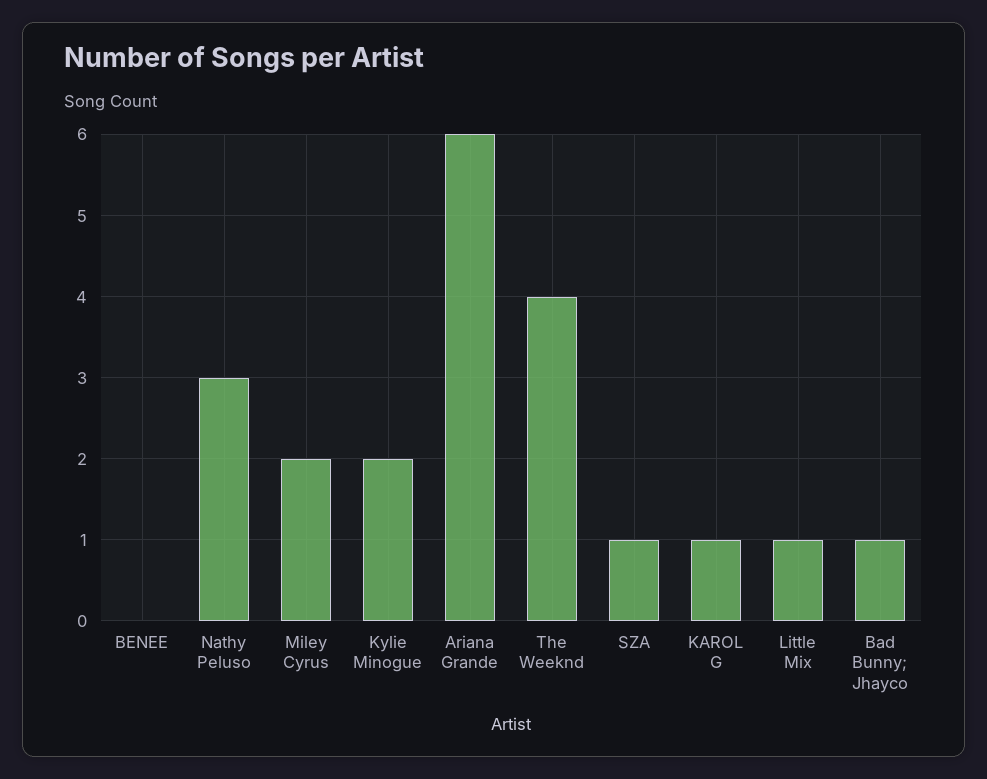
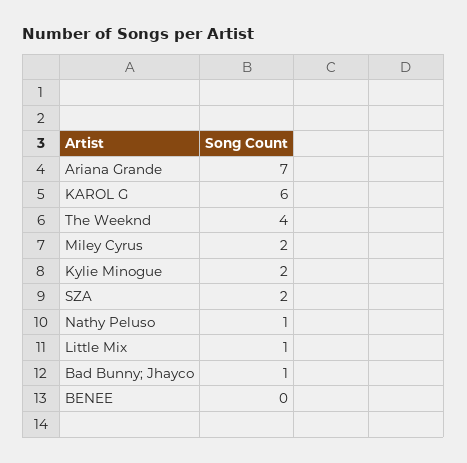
  {
    "BENEE": 0,
-   "Nathy Peluso": 3,
+   "Nathy Peluso": 1,
    "Miley Cyrus": 2,
    "Kylie Minogue": 2,
-   "Ariana Grande": 6,
+   "Ariana Grande": 7,
    "The Weeknd": 4,
-   "SZA": 1,
+   "SZA": 2,
-   "KAROL G": 1,
+   "KAROL G": 6,
    "Little Mix": 1,
    "Bad Bunny; Jhayco": 1
  }

